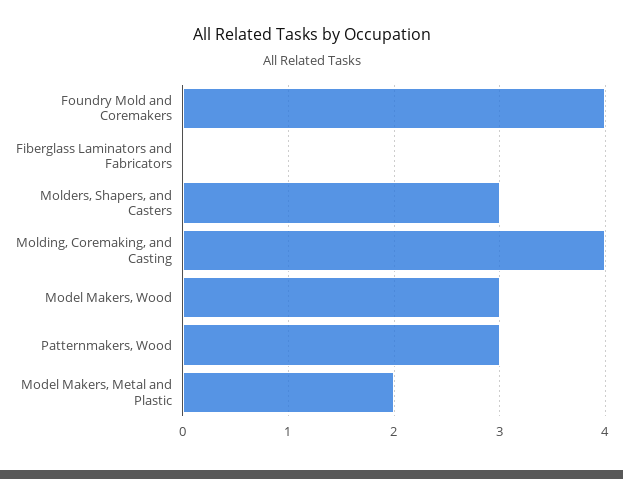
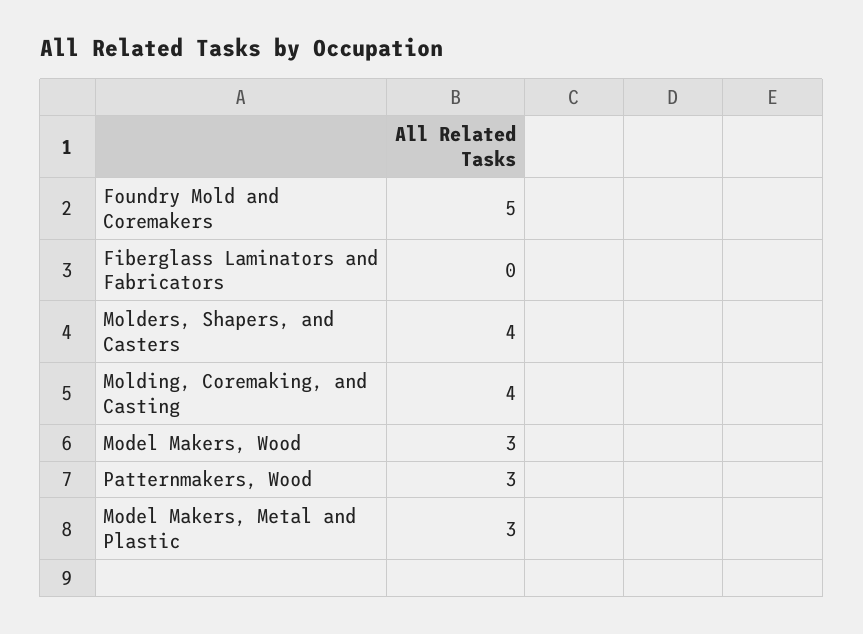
  {
-   "Foundry Mold and Coremakers": 4,
+   "Foundry Mold and Coremakers": 5,
    "Fiberglass Laminators and Fabricators": 0,
-   "Molders, Shapers, and Casters": 3,
+   "Molders, Shapers, and Casters": 4,
    "Molding, Coremaking, and Casting": 4,
    "Model Makers, Wood": 3,
    "Patternmakers, Wood": 3,
-   "Model Makers, Metal and Plastic": 2
+   "Model Makers, Metal and Plastic": 3
  }

